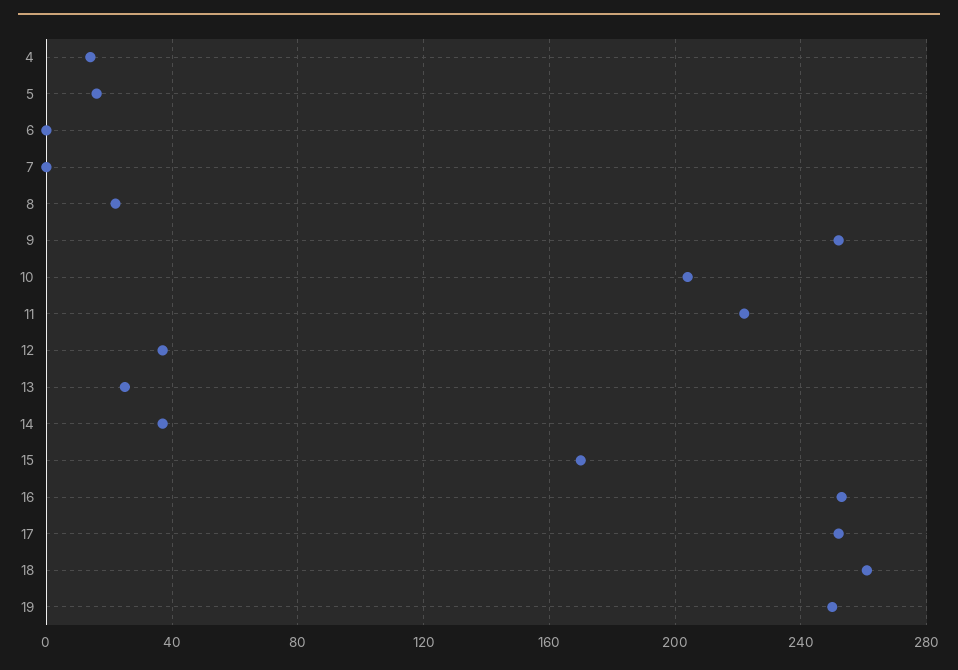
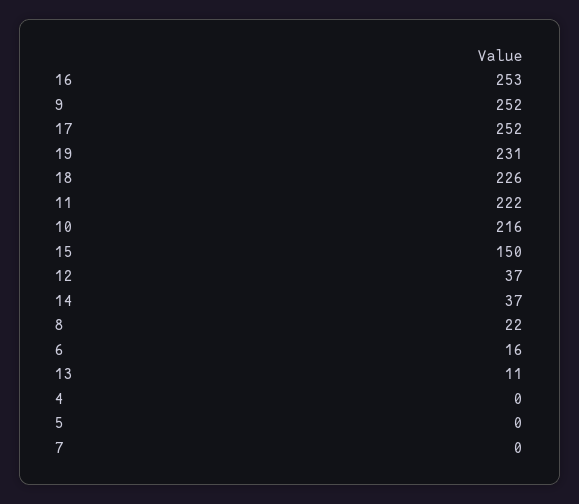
  {
-   "4": 15,
+   "4": 0,
-   "5": 15,
+   "5": 0,
-   "6": 0,
+   "6": 16,
    "7": 0,
    "8": 22,
    "9": 252,
-   "10": 205,
+   "10": 216,
    "11": 222,
    "12": 37,
-   "13": 25,
+   "13": 11,
    "14": 37,
-   "15": 170,
+   "15": 150,
    "16": 253,
    "17": 252,
-   "18": 260,
+   "18": 226,
-   "19": 250
+   "19": 231
  }

